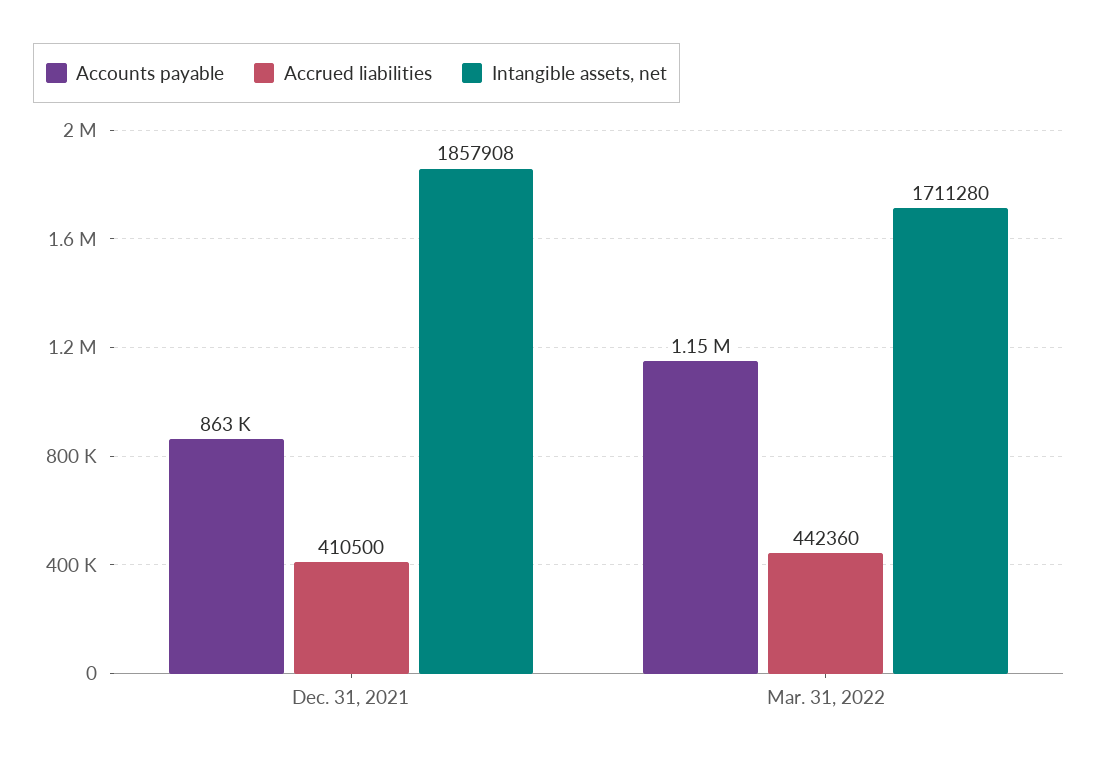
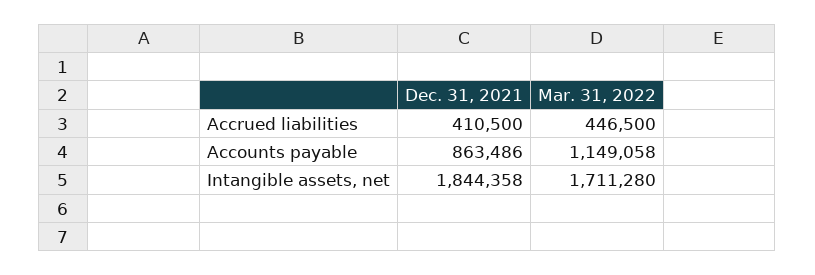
  {
    "Accounts payable": {
      "Dec. 31, 2021": 863486,
      "Mar. 31, 2022": 1149058
    },
    "Accrued liabilities": {
      "Dec. 31, 2021": 410500,
-     "Mar. 31, 2022": 442360
+     "Mar. 31, 2022": 446500
    },
    "Intangible assets, net": {
-     "Dec. 31, 2021": 1857908,
+     "Dec. 31, 2021": 1844358,
      "Mar. 31, 2022": 1711280
    }
  }

